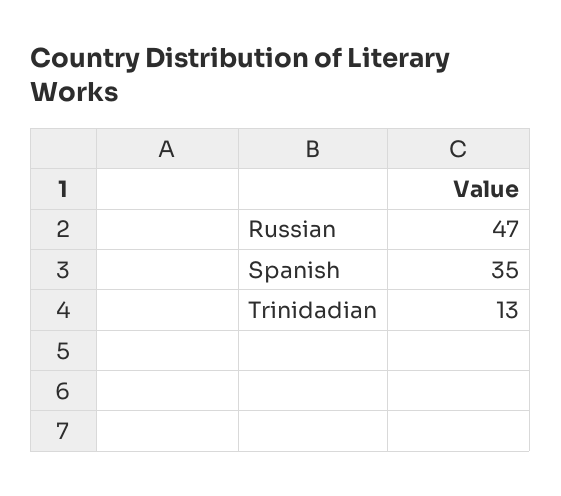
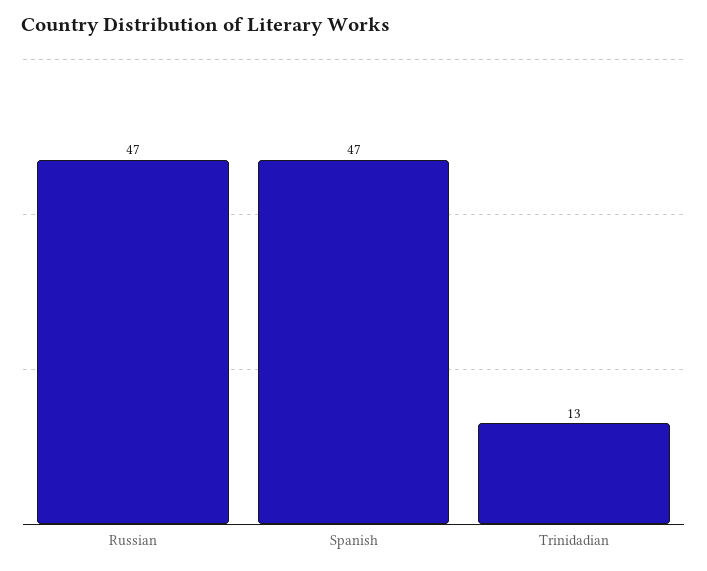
  {
    "Russian": 47,
-   "Spanish": 35,
+   "Spanish": 47,
    "Trinidadian": 13
  }

